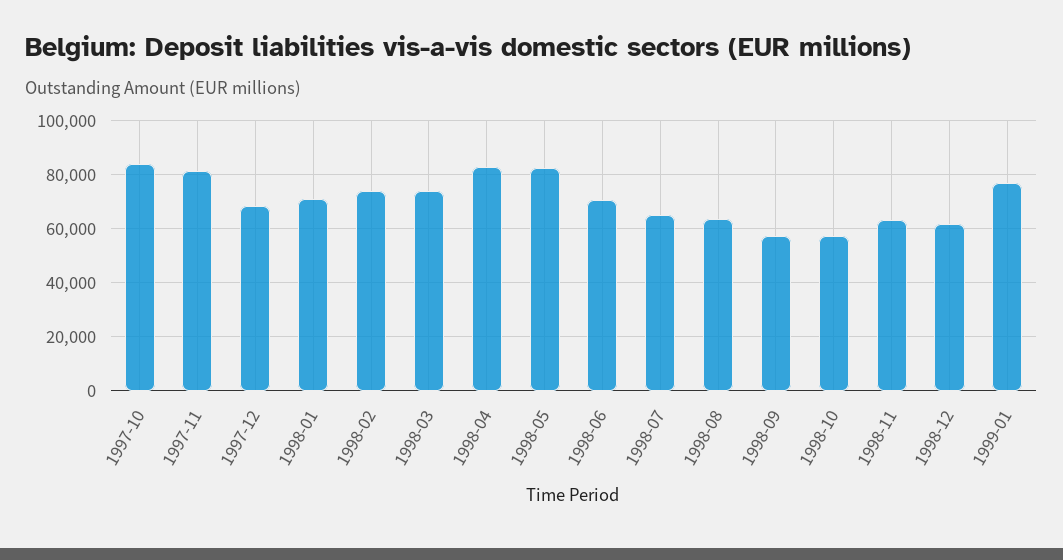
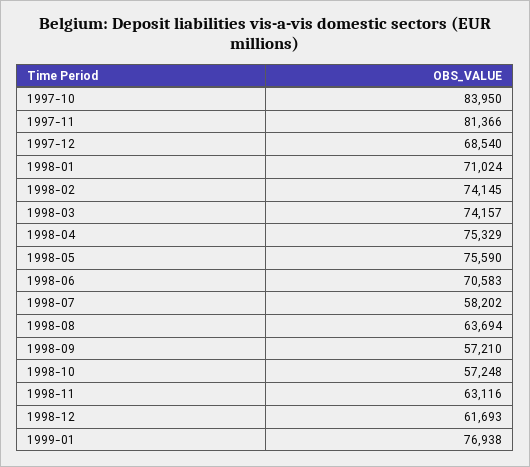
  {
    "1997-10": 83950,
    "1997-11": 81366,
    "1997-12": 68540,
    "1998-01": 71024,
    "1998-02": 74145,
    "1998-03": 74157,
-   "1998-04": 82500,
+   "1998-04": 75329,
-   "1998-05": 82500,
+   "1998-05": 75590,
    "1998-06": 70583,
-   "1998-07": 65000,
+   "1998-07": 58202,
    "1998-08": 63694,
    "1998-09": 57210,
    "1998-10": 57248,
    "1998-11": 63116,
    "1998-12": 61693,
    "1999-01": 76938
  }

